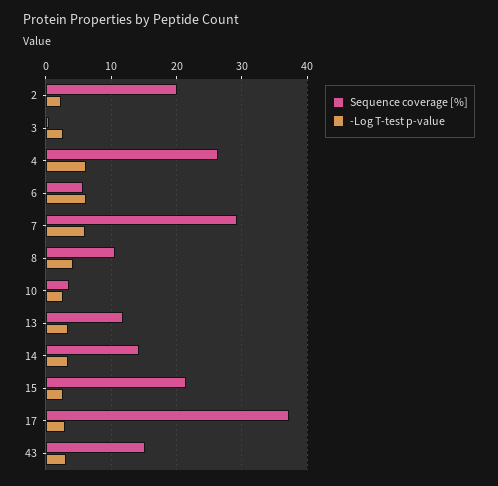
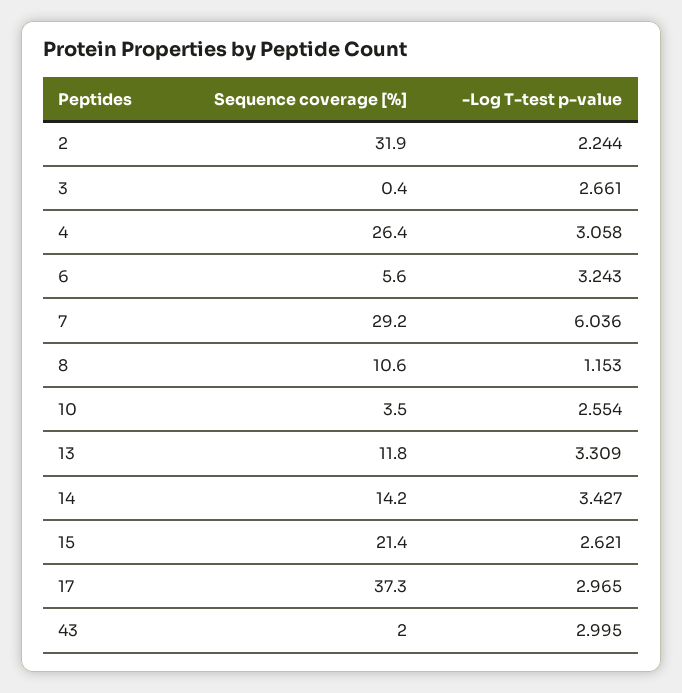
  {
    "Sequence coverage [%]": {
-     "2": 20,
+     "2": 31.9,
      "3": 0.4,
      "4": 26.4,
      "6": 5.6,
      "7": 29.2,
      "8": 10.6,
      "10": 3.5,
      "13": 11.8,
      "14": 14.2,
      "15": 21.4,
      "17": 37.3,
-     "43": 15
+     "43": 2
    },
    "-Log T-test p-value": {
      "2": 2.244,
      "3": 2.661,
-     "4": 6,
+     "4": 3.058,
-     "6": 6,
+     "6": 3.243,
      "7": 6.036,
-     "8": 4,
+     "8": 1.153,
      "10": 2.554,
      "13": 3.309,
      "14": 3.427,
      "15": 2.621,
      "17": 2.965,
      "43": 2.995
    }
  }

